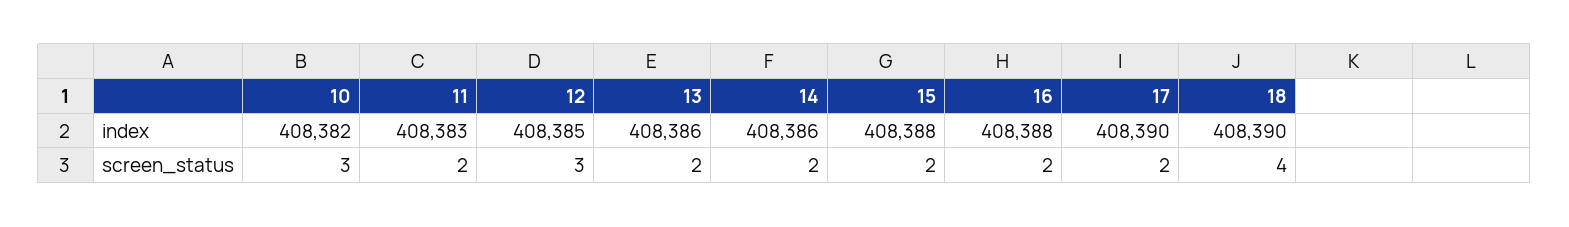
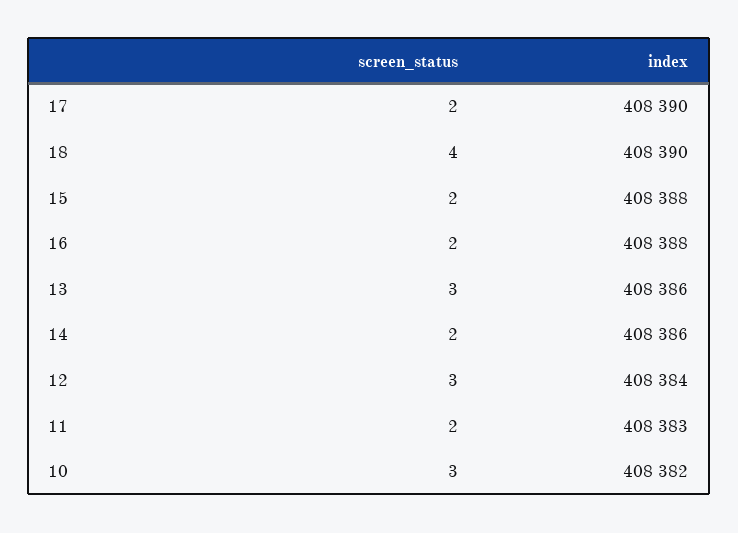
  {
    "10": {
      "index": 408382,
      "screen_status": 3
    },
    "11": {
      "index": 408383,
      "screen_status": 2
    },
    "12": {
-     "index": 408385,
+     "index": 408384,
      "screen_status": 3
    },
    "13": {
      "index": 408386,
-     "screen_status": 2
+     "screen_status": 3
    },
    "14": {
      "index": 408386,
      "screen_status": 2
    },
    "15": {
      "index": 408388,
      "screen_status": 2
    },
    "16": {
      "index": 408388,
      "screen_status": 2
    },
    "17": {
      "index": 408390,
      "screen_status": 2
    },
    "18": {
      "index": 408390,
      "screen_status": 4
    }
  }

